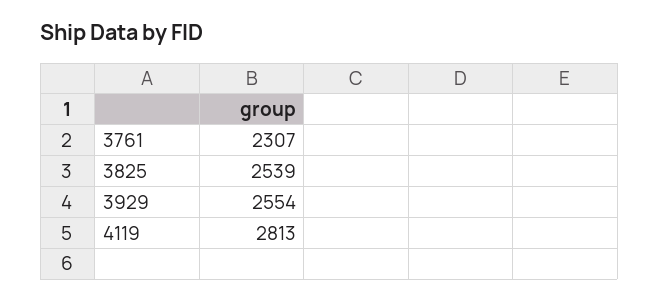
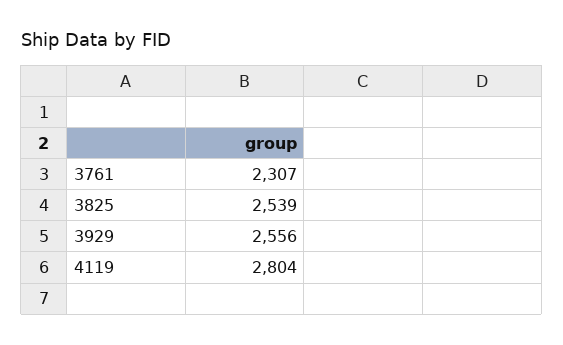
  {
    "3761": 2307,
    "3825": 2539,
-   "3929": 2554,
+   "3929": 2556,
-   "4119": 2813
+   "4119": 2804
  }

